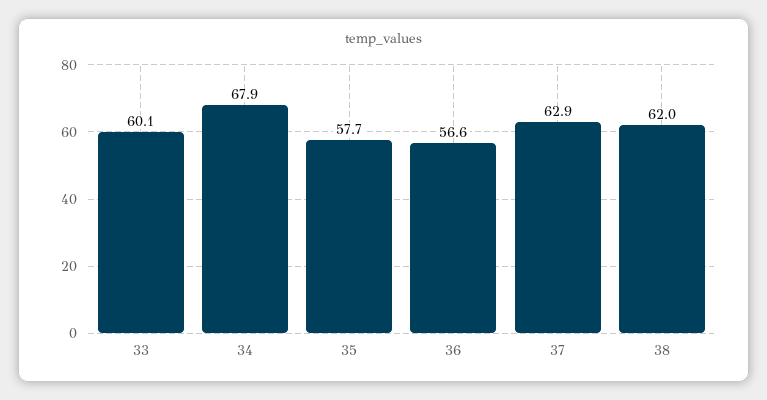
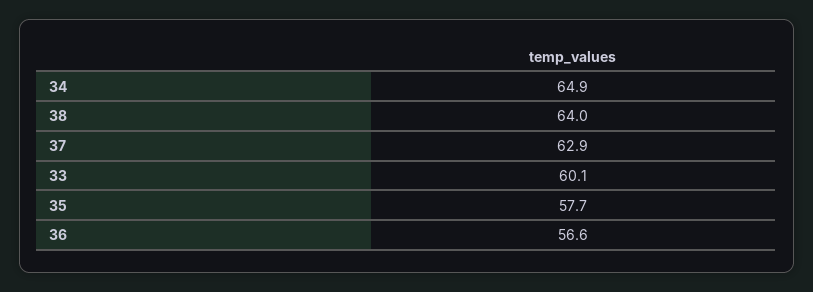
  {
    "33": 60.1,
-   "34": 67.9,
+   "34": 64.9,
    "35": 57.7,
    "36": 56.6,
    "37": 62.9,
-   "38": 62
+   "38": 64
  }

